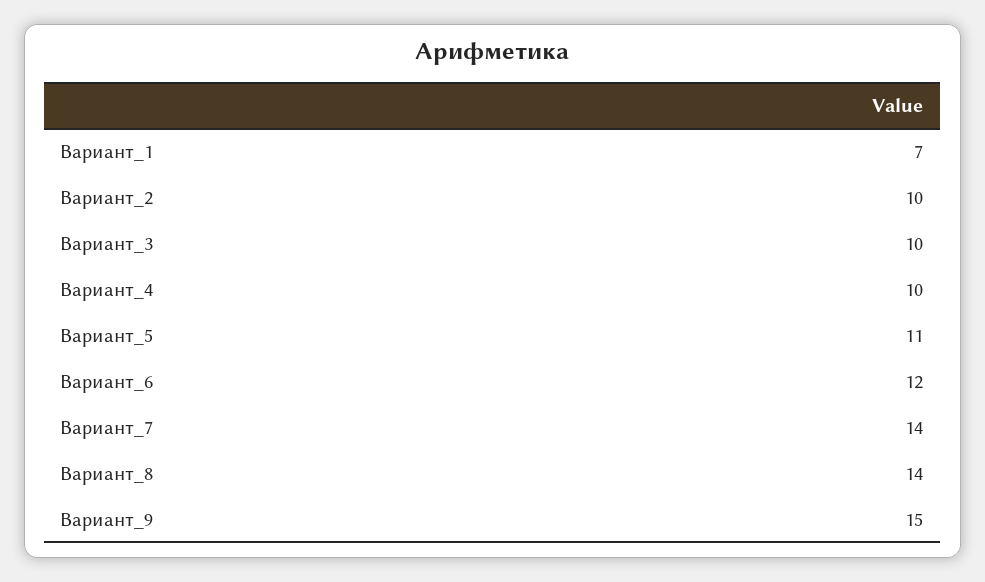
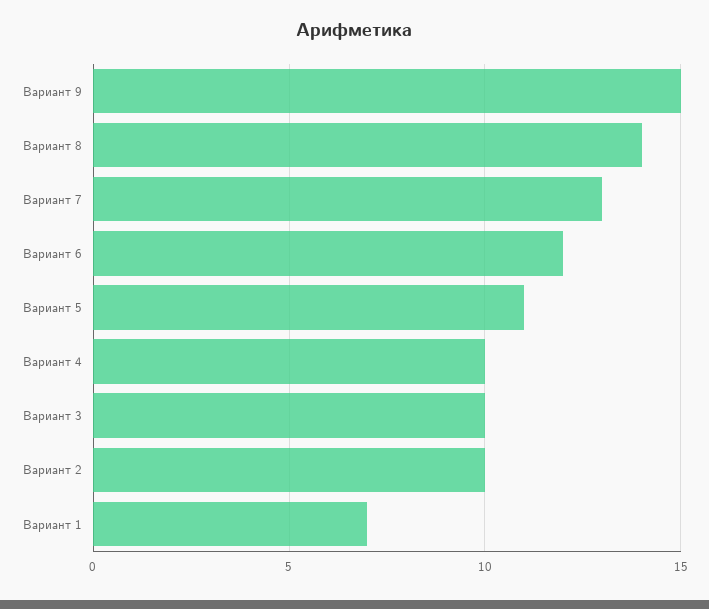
  {
    "Вариант_1": 7,
    "Вариант_2": 10,
    "Вариант_3": 10,
    "Вариант_4": 10,
    "Вариант_5": 11,
    "Вариант_6": 12,
-   "Вариант_7": 14,
+   "Вариант_7": 13,
    "Вариант_8": 14,
    "Вариант_9": 15
  }

